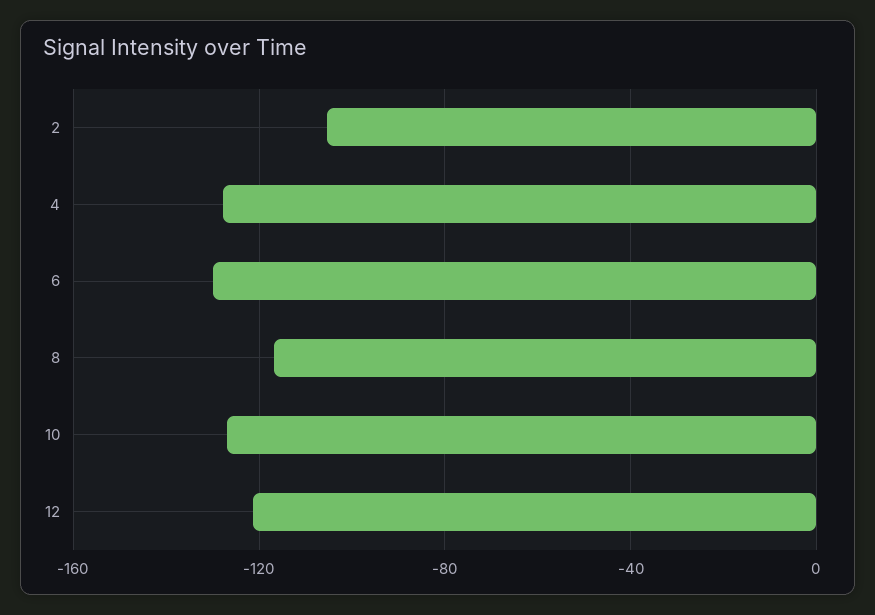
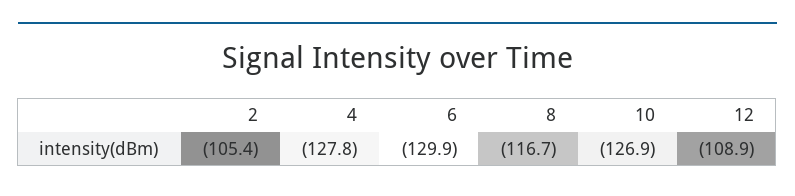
  {
    "2": -105.4,
    "4": -127.8,
    "6": -129.9,
    "8": -116.7,
    "10": -126.9,
-   "12": -120
+   "12": -108.9
  }

